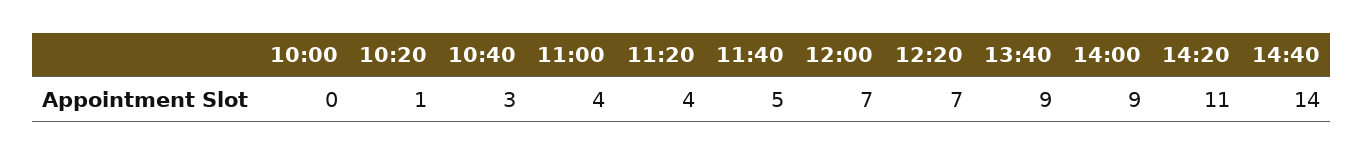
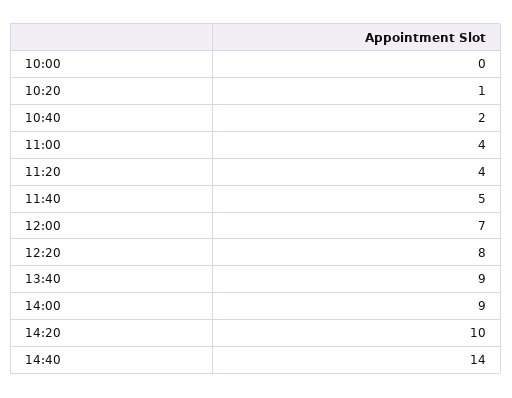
  {
    "10:00": 0,
    "10:20": 1,
-   "10:40": 3,
+   "10:40": 2,
    "11:00": 4,
    "11:20": 4,
    "11:40": 5,
    "12:00": 7,
-   "12:20": 7,
+   "12:20": 8,
    "13:40": 9,
    "14:00": 9,
-   "14:20": 11,
+   "14:20": 10,
    "14:40": 14
  }

